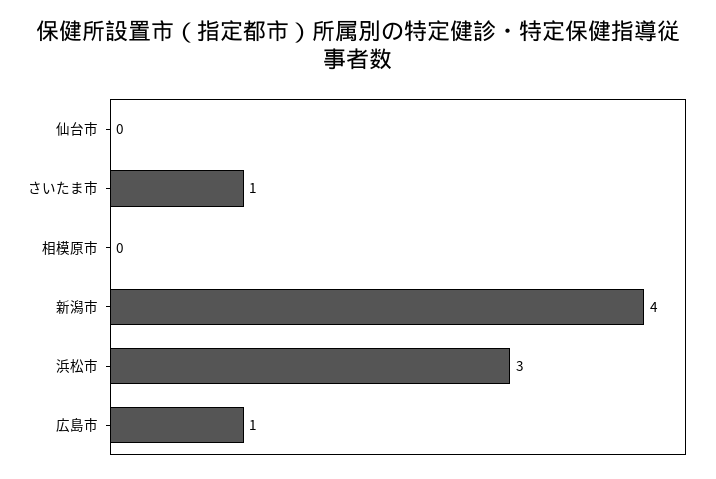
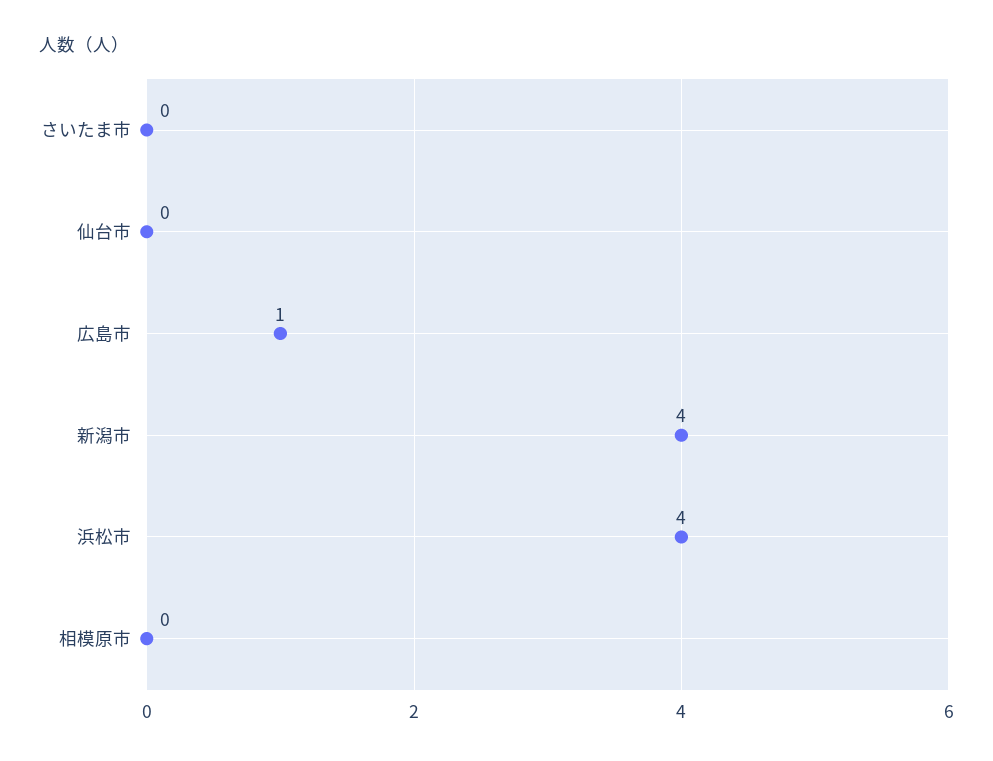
  {
    "仙台市": 0,
-   "さいたま市": 1,
+   "さいたま市": 0,
    "相模原市": 0,
    "新潟市": 4,
-   "浜松市": 3,
+   "浜松市": 4,
    "広島市": 1
  }

